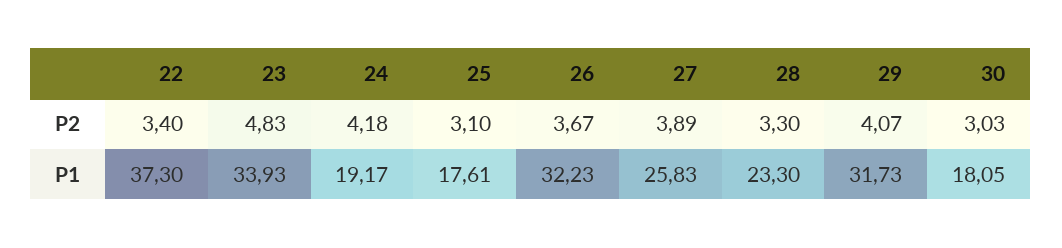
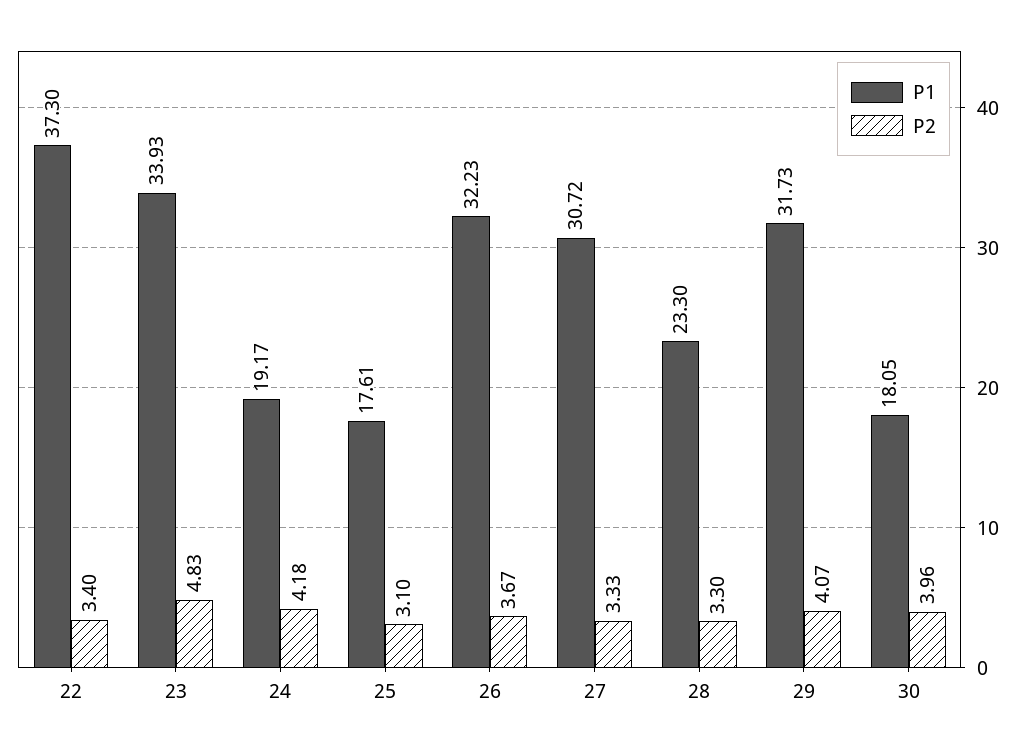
  {
    "P2": {
      "22": 3.4,
      "23": 4.83,
      "24": 4.18,
      "25": 3.1,
      "26": 3.67,
-     "27": 3.89,
+     "27": 3.33,
      "28": 3.3,
      "29": 4.07,
-     "30": 3.03
+     "30": 3.96
    },
    "P1": {
      "22": 37.3,
      "23": 33.93,
      "24": 19.17,
      "25": 17.61,
      "26": 32.23,
-     "27": 25.83,
+     "27": 30.72,
      "28": 23.3,
      "29": 31.73,
      "30": 18.05
    }
  }

